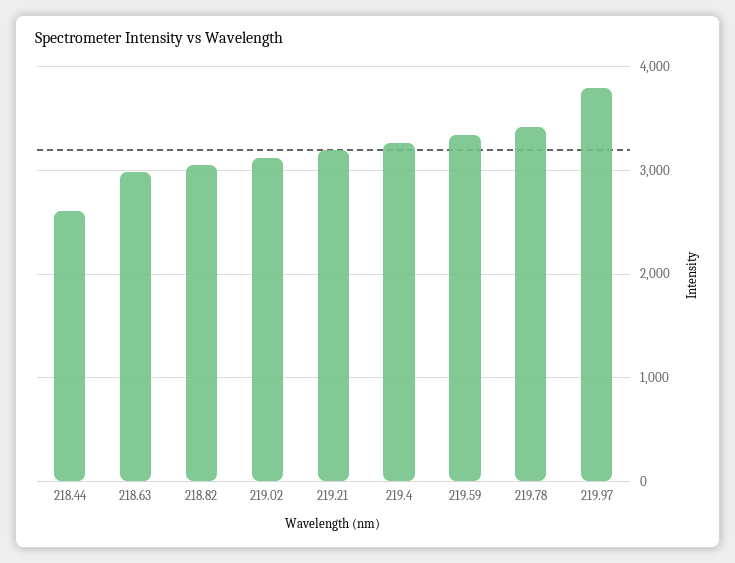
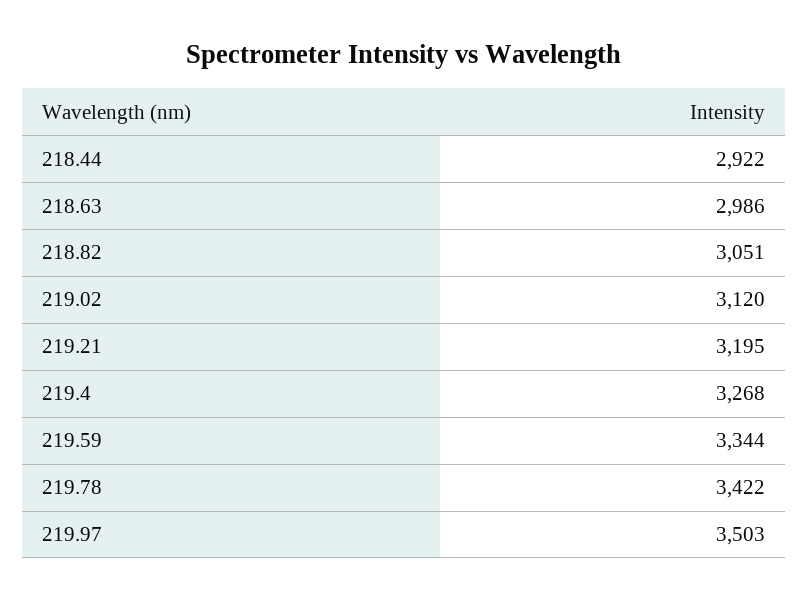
  {
-   "218.44": 2600,
+   "218.44": 2922,
    "218.63": 2986,
    "218.82": 3051,
    "219.02": 3120,
    "219.21": 3195,
    "219.4": 3268,
    "219.59": 3344,
    "219.78": 3422,
-   "219.97": 3800
+   "219.97": 3503
  }

